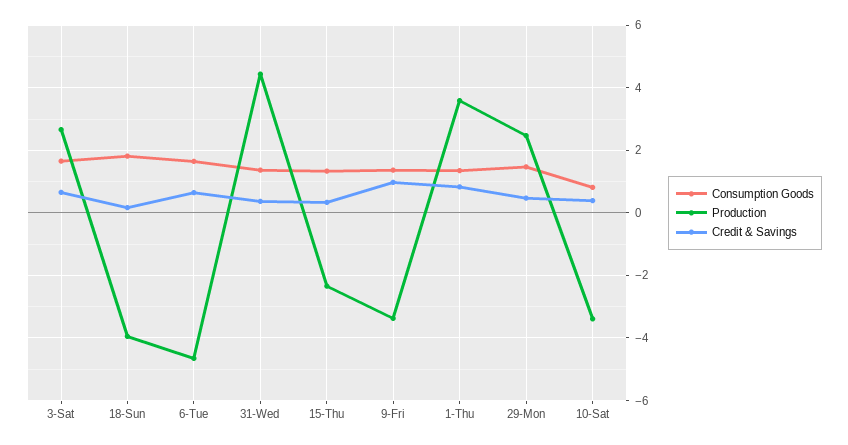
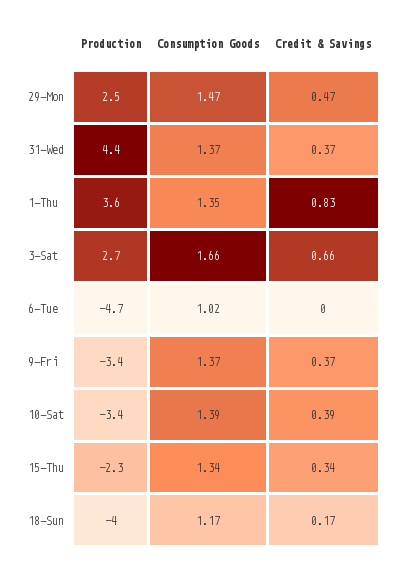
  {
    "Consumption Goods": {
      "3-Sat": 1.66,
-     "18-Sun": 1.8,
+     "18-Sun": 1.17,
-     "6-Tue": 1.6,
+     "6-Tue": 1.02,
      "31-Wed": 1.37,
      "15-Thu": 1.34,
      "9-Fri": 1.37,
      "1-Thu": 1.35,
      "29-Mon": 1.47,
-     "10-Sat": 0.8
+     "10-Sat": 1.39
    },
    "Production": {
      "3-Sat": 2.7,
      "18-Sun": -4,
      "6-Tue": -4.7,
      "31-Wed": 4.4,
      "15-Thu": -2.3,
      "9-Fri": -3.4,
      "1-Thu": 3.6,
      "29-Mon": 2.5,
      "10-Sat": -3.4
    },
    "Credit & Savings": {
      "3-Sat": 0.66,
      "18-Sun": 0.17,
-     "6-Tue": 0.6,
+     "6-Tue": 0,
      "31-Wed": 0.37,
      "15-Thu": 0.34,
-     "9-Fri": 1,
+     "9-Fri": 0.37,
      "1-Thu": 0.83,
      "29-Mon": 0.47,
      "10-Sat": 0.39
    }
  }

